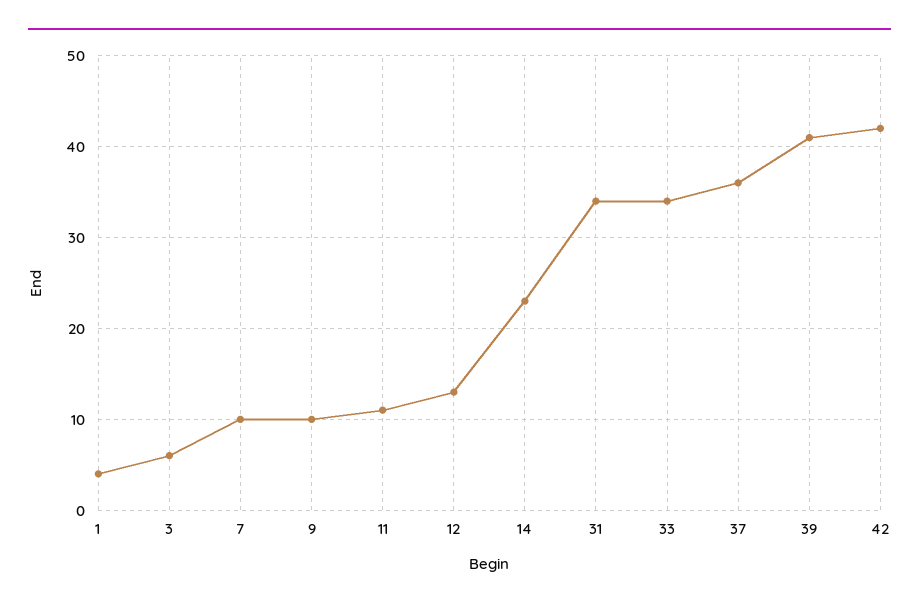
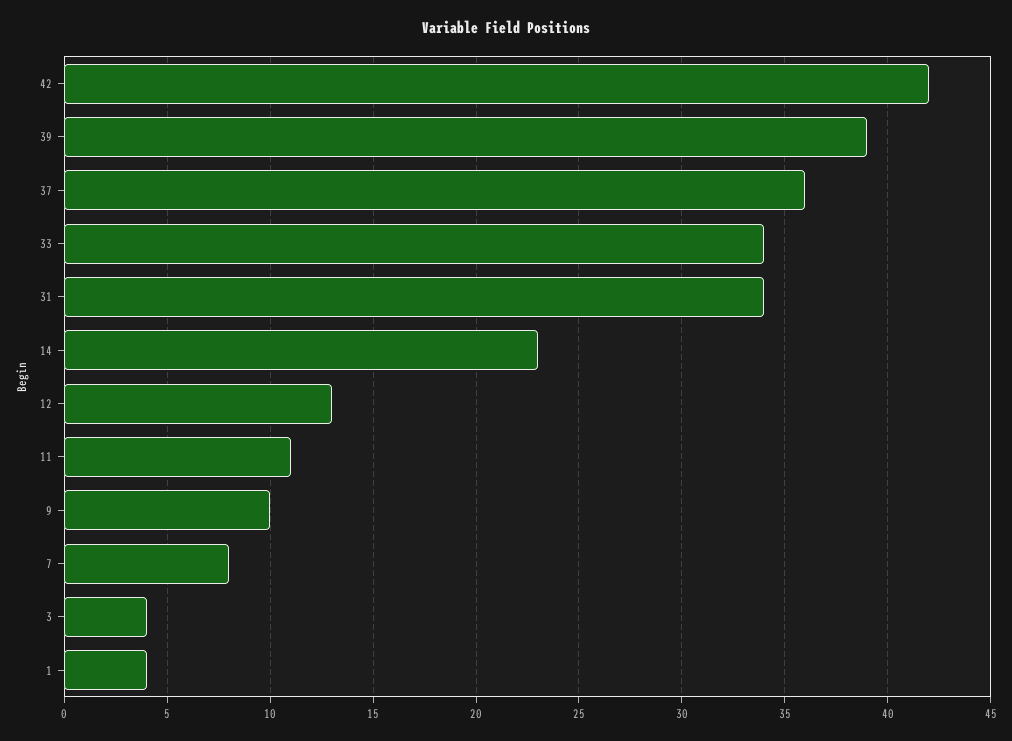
  {
    "1": 4,
-   "3": 6,
+   "3": 4,
-   "7": 10,
+   "7": 8,
    "9": 10,
    "11": 11,
    "12": 13,
    "14": 23,
    "31": 34,
    "33": 34,
    "37": 36,
-   "39": 41,
+   "39": 39,
    "42": 42
  }

